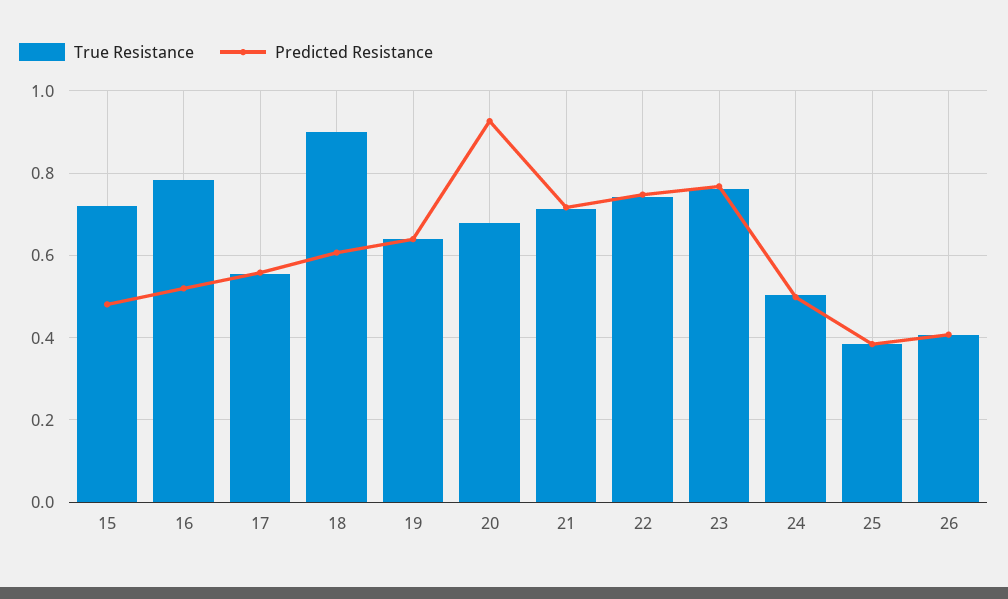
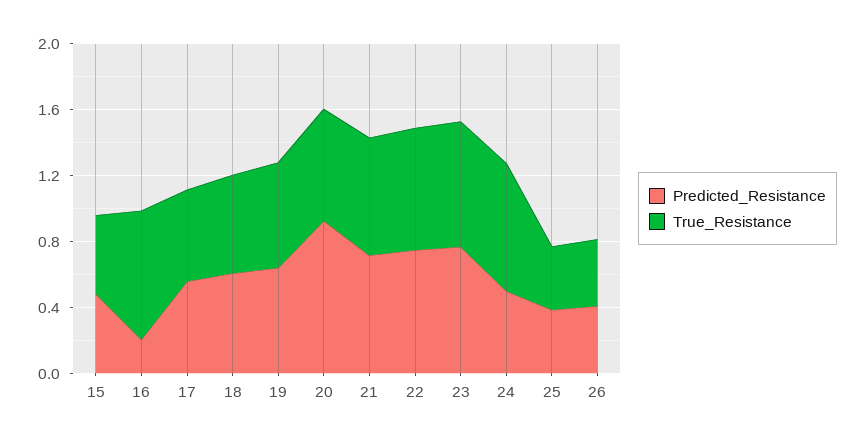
  {
    "True Resistance": {
-     "15": 0.72,
+     "15": 0.5,
      "16": 0.78,
      "17": 0.56,
-     "18": 0.9,
+     "18": 0.6,
      "19": 0.64,
      "20": 0.68,
      "21": 0.72,
      "22": 0.74,
      "23": 0.76,
-     "24": 0.5,
+     "24": 0.8,
      "25": 0.38,
      "26": 0.4
    },
    "Predicted Resistance": {
      "15": 0.48,
-     "16": 0.52,
+     "16": 0.2,
      "17": 0.56,
      "18": 0.6,
      "19": 0.64,
      "20": 0.92,
      "21": 0.72,
      "22": 0.74,
      "23": 0.76,
      "24": 0.5,
      "25": 0.38,
      "26": 0.4
    }
  }

